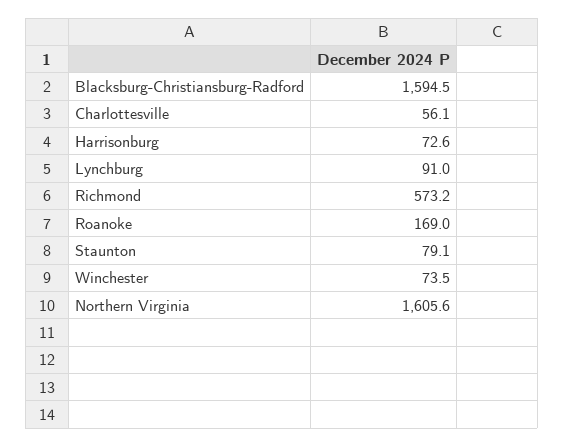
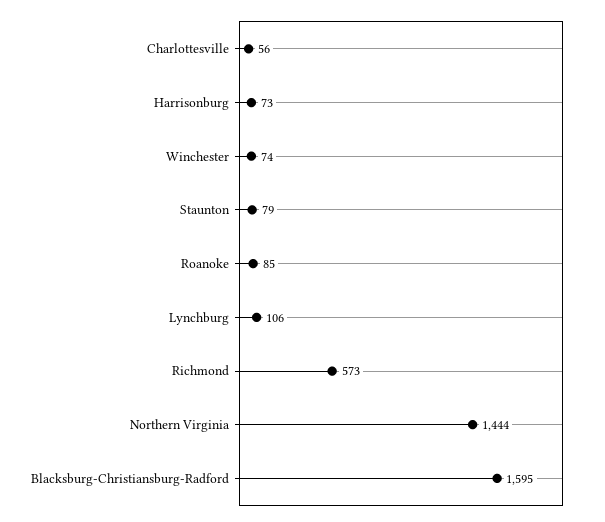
  {
    "Blacksburg-Christiansburg-Radford": 1594.5,
    "Charlottesville": 56.1,
    "Harrisonburg": 72.6,
-   "Lynchburg": 91,
+   "Lynchburg": 106,
    "Richmond": 573.2,
-   "Roanoke": 169,
+   "Roanoke": 85,
    "Staunton": 79.1,
    "Winchester": 73.5,
-   "Northern Virginia": 1605.6
+   "Northern Virginia": 1444
  }

